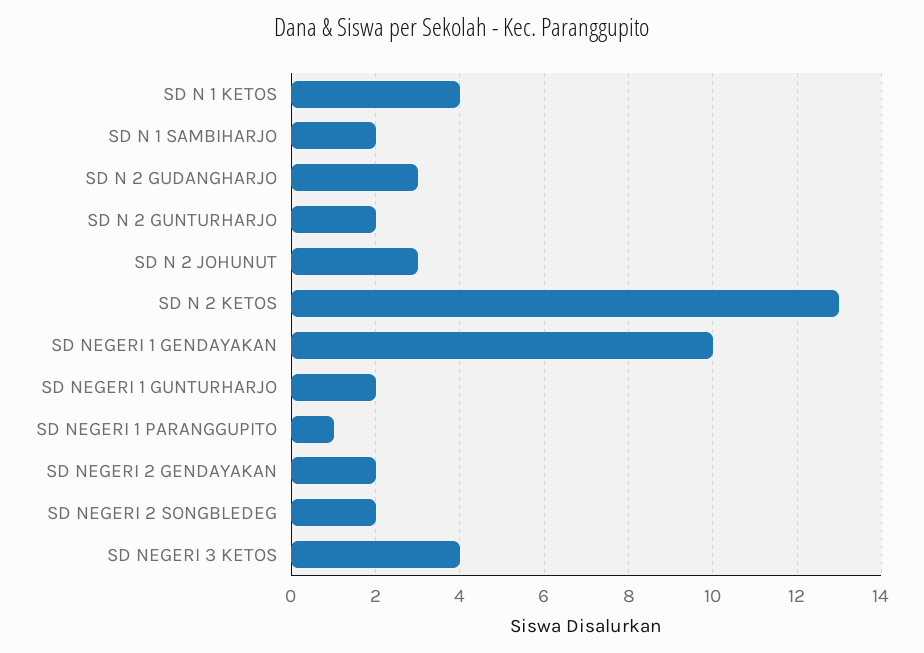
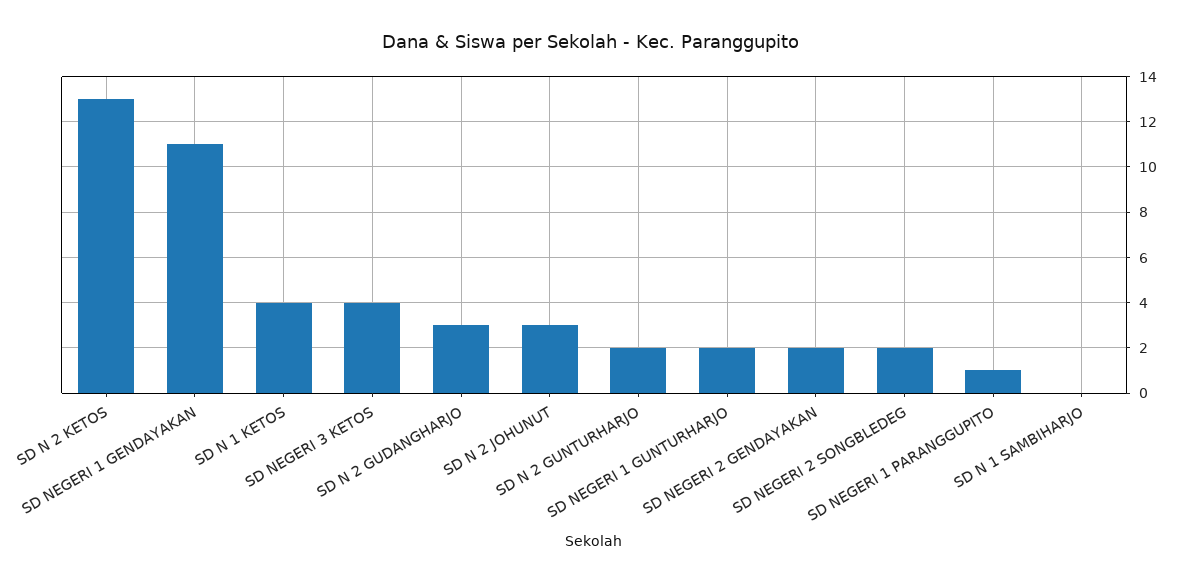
  {
    "SD N 1 KETOS": 4,
-   "SD N 1 SAMBIHARJO": 2,
+   "SD N 1 SAMBIHARJO": 0,
    "SD N 2 GUDANGHARJO": 3,
    "SD N 2 GUNTURHARJO": 2,
    "SD N 2 JOHUNUT": 3,
    "SD N 2 KETOS": 13,
-   "SD NEGERI 1 GENDAYAKAN": 10,
+   "SD NEGERI 1 GENDAYAKAN": 11,
    "SD NEGERI 1 GUNTURHARJO": 2,
    "SD NEGERI 1 PARANGGUPITO": 1,
    "SD NEGERI 2 GENDAYAKAN": 2,
    "SD NEGERI 2 SONGBLEDEG": 2,
    "SD NEGERI 3 KETOS": 4
  }

